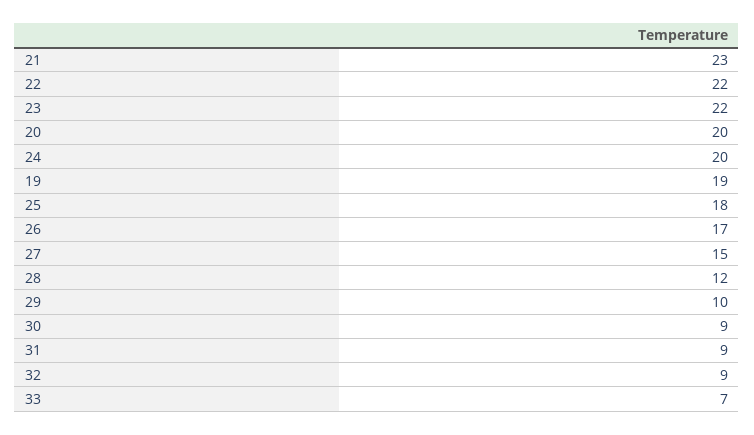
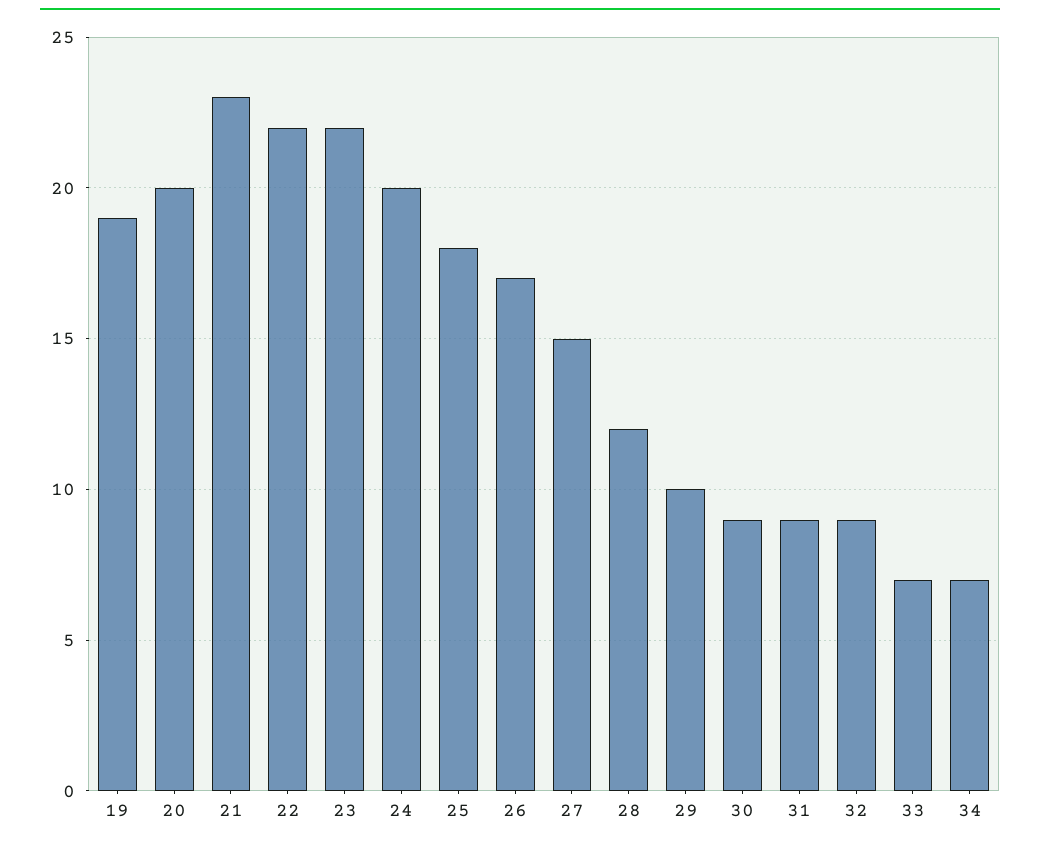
  {
    "21": 23,
    "22": 22,
    "23": 22,
    "20": 20,
    "24": 20,
    "19": 19,
    "25": 18,
    "26": 17,
    "27": 15,
    "28": 12,
    "29": 10,
    "30": 9,
    "31": 9,
    "32": 9,
-   "33": 7
+   "33": 7,
+   "34": 7
  }

